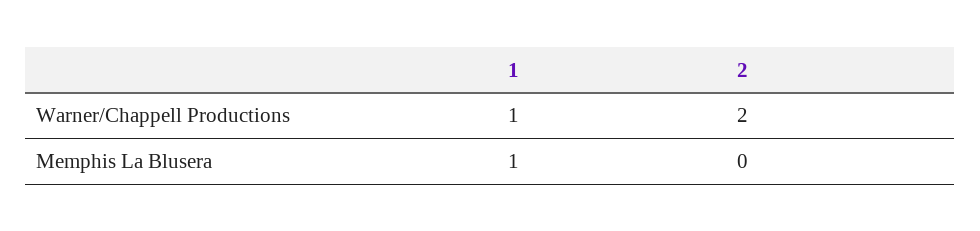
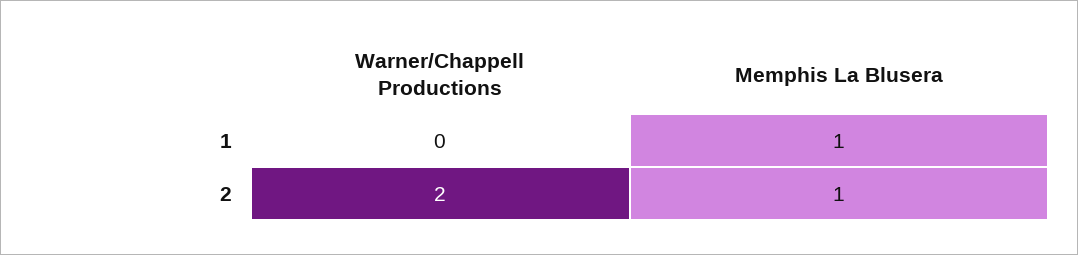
  {
    "1": {
-     "Warner/Chappell Productions": 1,
+     "Warner/Chappell Productions": 0,
      "Memphis La Blusera": 1
    },
    "2": {
      "Warner/Chappell Productions": 2,
-     "Memphis La Blusera": 0
+     "Memphis La Blusera": 1
    }
  }

